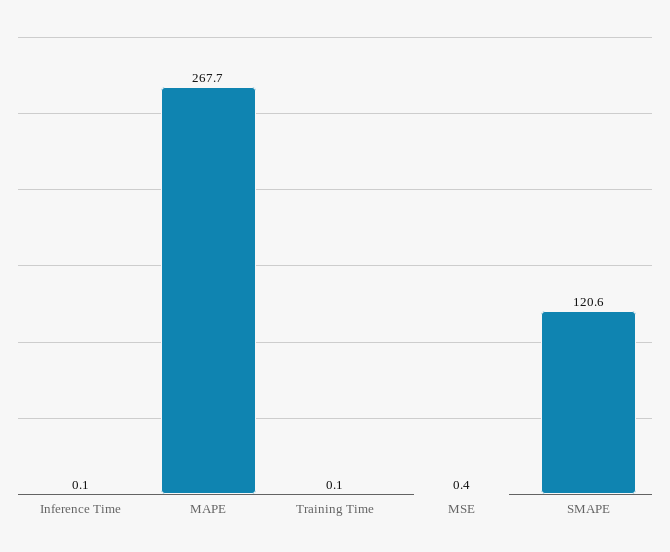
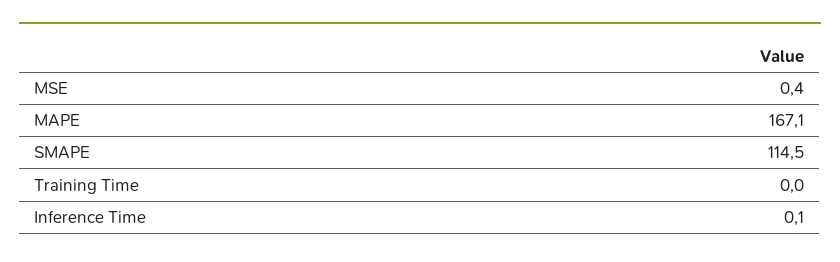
  {
    "Inference Time": 0.1,
-   "MAPE": 267.7,
+   "MAPE": 167.1,
-   "Training Time": 0.1,
+   "Training Time": 0,
    "MSE": 0.4,
-   "SMAPE": 120.6
+   "SMAPE": 114.5
  }

